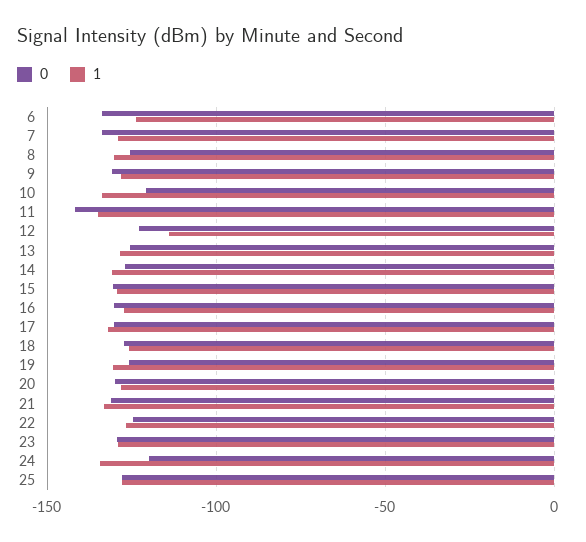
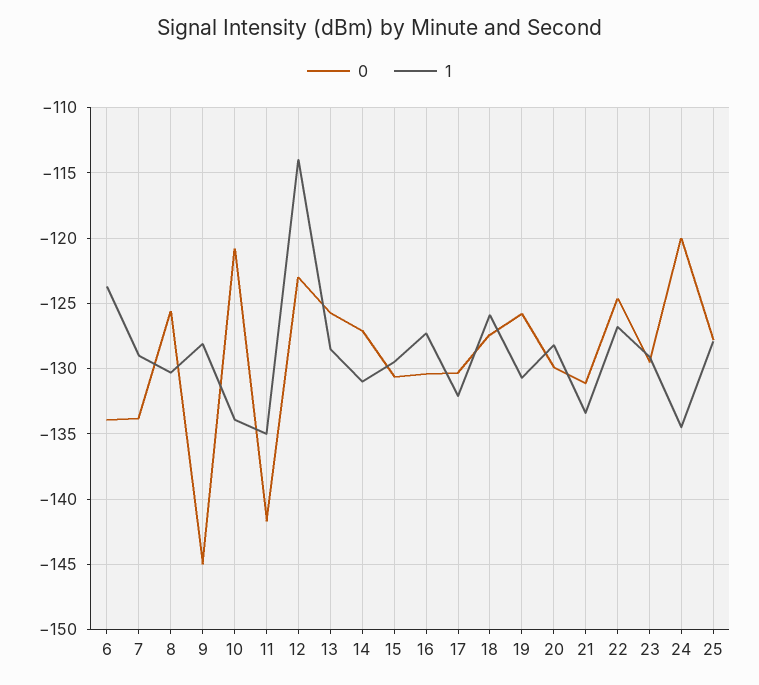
  {
    "0": {
      "6": -134,
      "7": -134,
      "8": -125.5,
-     "9": -130,
+     "9": -145,
      "10": -121,
      "11": -141.5,
      "12": -123,
      "13": -125.5,
      "14": -127,
      "15": -130.5,
      "16": -130.5,
      "17": -130.5,
      "18": -127.5,
      "19": -126,
      "20": -130,
      "21": -131,
      "22": -124.5,
      "23": -129.5,
      "24": -120,
      "25": -128
    },
    "1": {
      "6": -123.5,
      "7": -129,
      "8": -130.5,
      "9": -128,
      "10": -134,
      "11": -135,
      "12": -114,
      "13": -128.5,
      "14": -131,
      "15": -129.5,
      "16": -127.5,
      "17": -132,
      "18": -126,
      "19": -130.5,
      "20": -128,
      "21": -133.5,
      "22": -127,
      "23": -129,
      "24": -134.5,
      "25": -128
    }
  }

